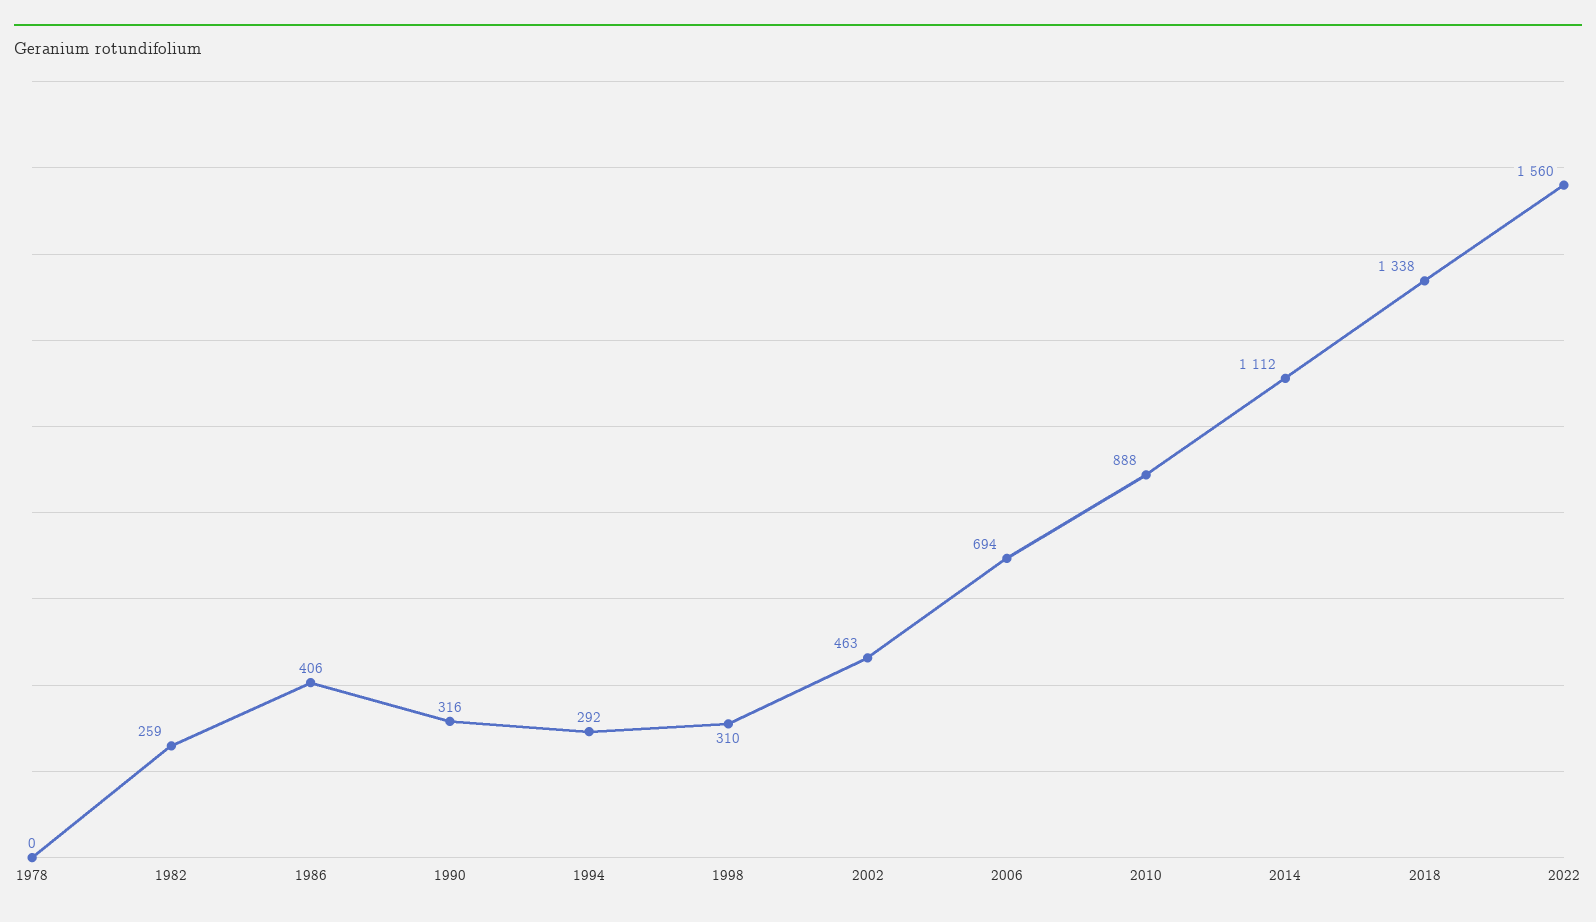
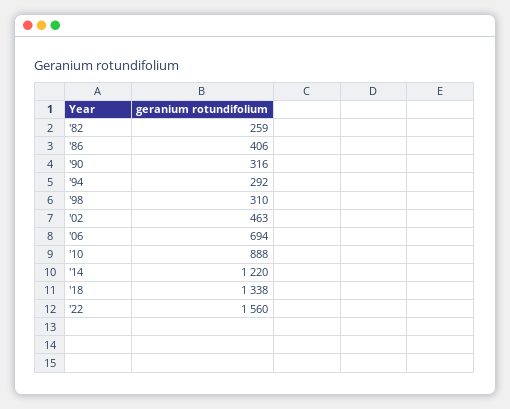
  {
-   "1978": 0,
    "1982": 259,
    "1986": 406,
    "1990": 316,
    "1994": 292,
    "1998": 310,
    "2002": 463,
    "2006": 694,
    "2010": 888,
-   "2014": 1112,
+   "2014": 1220,
    "2018": 1338,
    "2022": 1560
  }

